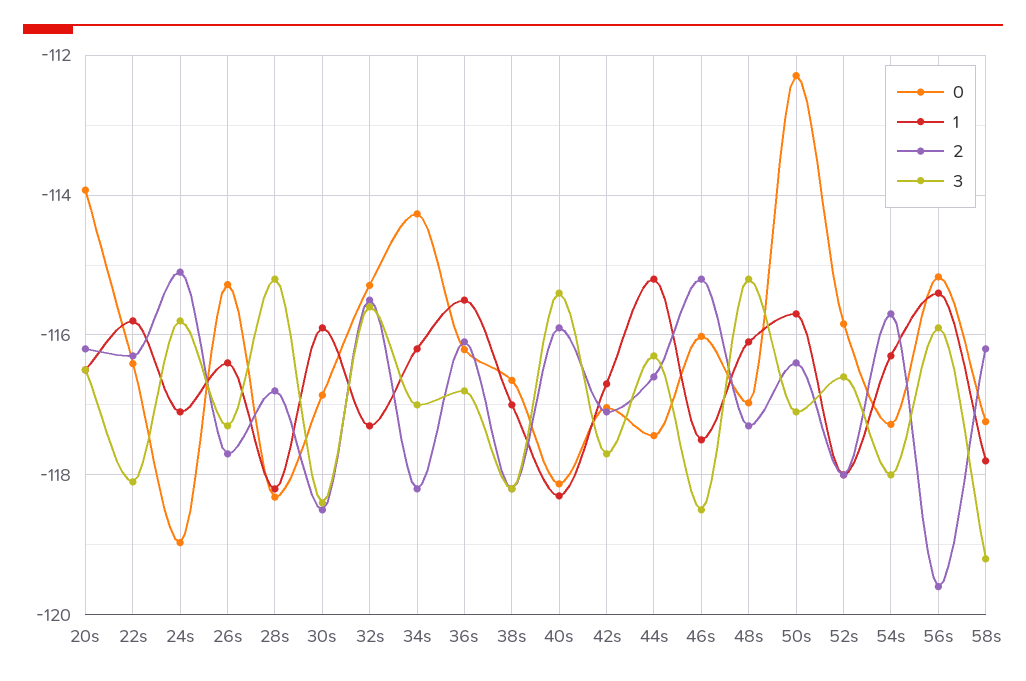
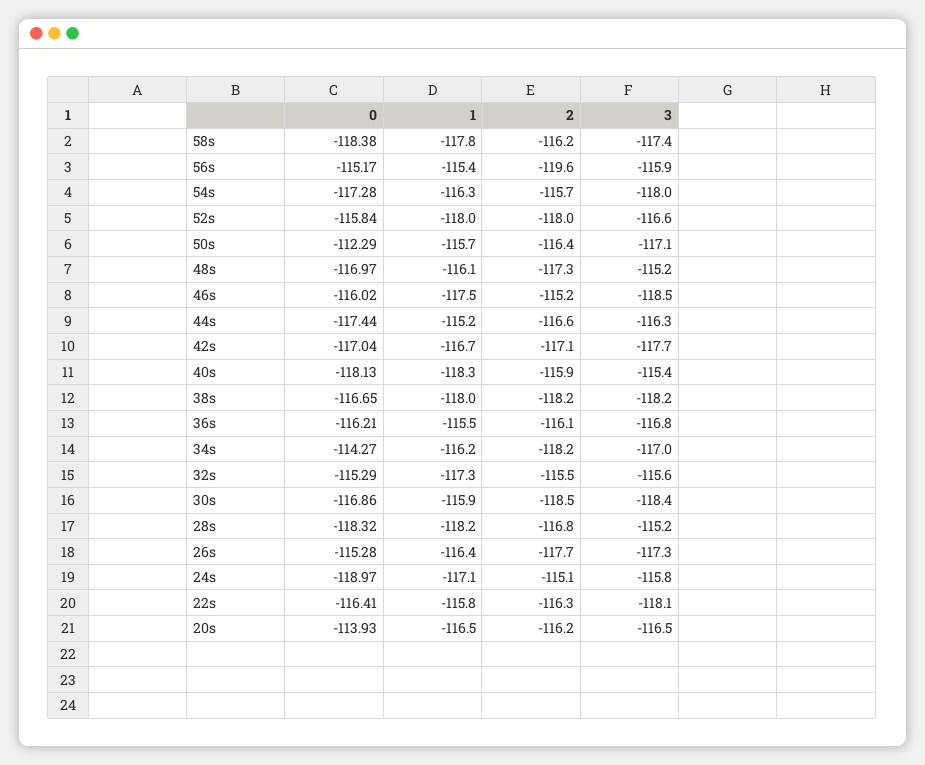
  {
    "0": {
      "20s": -113.93,
      "22s": -116.41,
      "24s": -118.97,
      "26s": -115.28,
      "28s": -118.32,
      "30s": -116.86,
      "32s": -115.29,
      "34s": -114.27,
      "36s": -116.21,
      "38s": -116.65,
      "40s": -118.13,
      "42s": -117.04,
      "44s": -117.44,
      "46s": -116.02,
      "48s": -116.97,
      "50s": -112.29,
      "52s": -115.84,
      "54s": -117.28,
      "56s": -115.17,
-     "58s": -117.2
+     "58s": -118.38
    },
    "1": {
      "20s": -116.5,
      "22s": -115.8,
      "24s": -117.1,
      "26s": -116.4,
      "28s": -118.2,
      "30s": -115.9,
      "32s": -117.3,
      "34s": -116.2,
      "36s": -115.5,
-     "38s": -117,
+     "38s": -118,
      "40s": -118.3,
      "42s": -116.7,
      "44s": -115.2,
      "46s": -117.5,
      "48s": -116.1,
      "50s": -115.7,
      "52s": -118,
      "54s": -116.3,
      "56s": -115.4,
      "58s": -117.8
    },
    "2": {
      "20s": -116.2,
      "22s": -116.3,
      "24s": -115.1,
      "26s": -117.7,
      "28s": -116.8,
      "30s": -118.5,
      "32s": -115.5,
      "34s": -118.2,
      "36s": -116.1,
      "38s": -118.2,
      "40s": -115.9,
      "42s": -117.1,
      "44s": -116.6,
      "46s": -115.2,
      "48s": -117.3,
      "50s": -116.4,
      "52s": -118,
      "54s": -115.7,
      "56s": -119.6,
      "58s": -116.2
    },
    "3": {
      "20s": -116.5,
      "22s": -118.1,
      "24s": -115.8,
      "26s": -117.3,
      "28s": -115.2,
      "30s": -118.4,
      "32s": -115.6,
      "34s": -117,
      "36s": -116.8,
      "38s": -118.2,
      "40s": -115.4,
      "42s": -117.7,
      "44s": -116.3,
      "46s": -118.5,
      "48s": -115.2,
      "50s": -117.1,
      "52s": -116.6,
      "54s": -118,
      "56s": -115.9,
-     "58s": -119.2
+     "58s": -117.4
    }
  }

